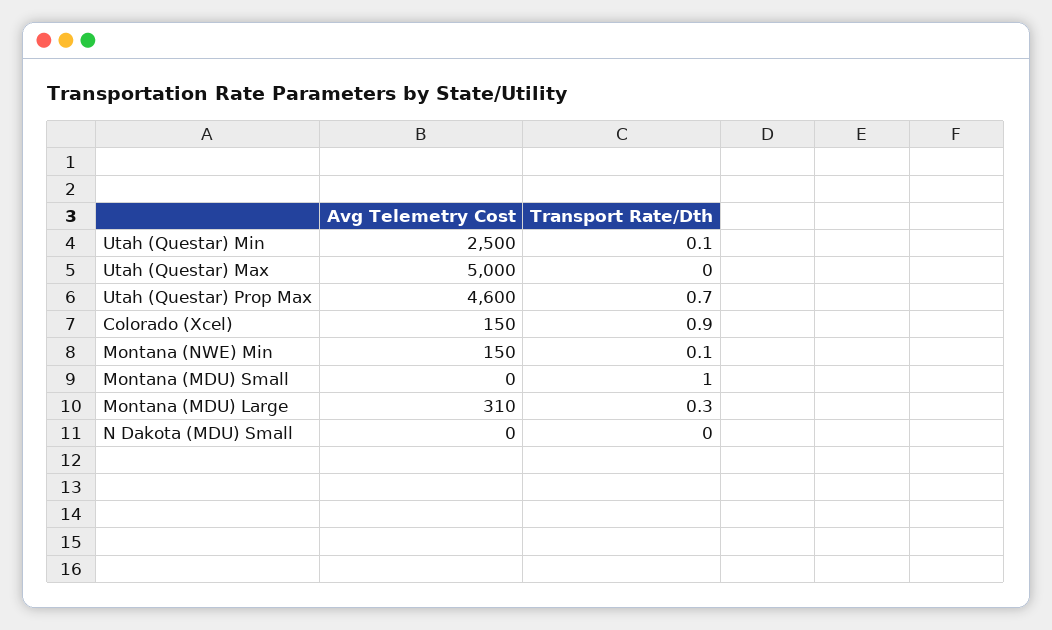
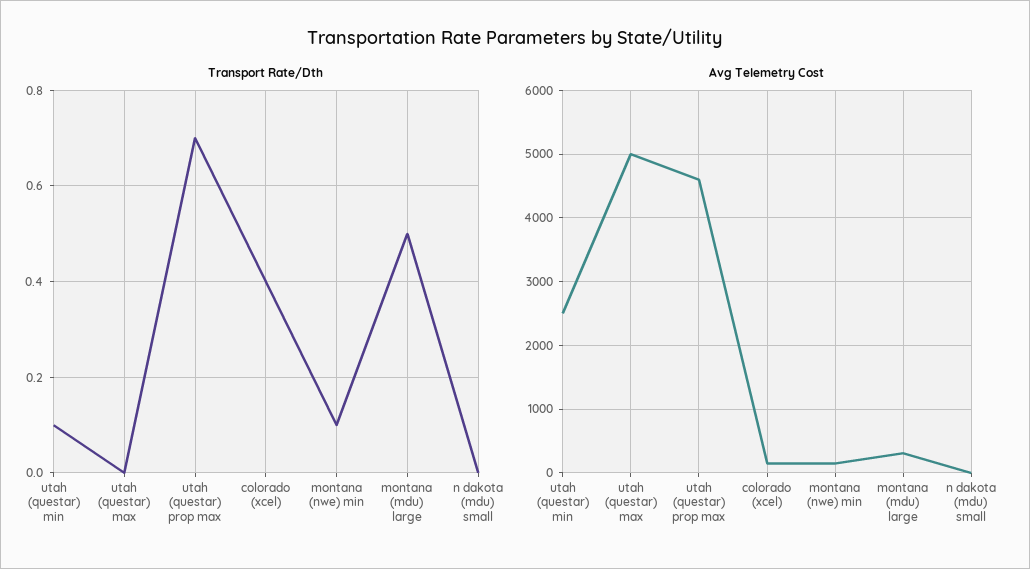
  {
    "Avg Telemetry Cost": {
      "Utah (Questar) Min": 2500,
      "Utah (Questar) Max": 5000,
      "Utah (Questar) Prop Max": 4600,
      "Colorado (Xcel)": 150,
      "Montana (NWE) Min": 150,
-     "Montana (MDU) Small": 0,
      "Montana (MDU) Large": 310,
      "N Dakota (MDU) Small": 0
    },
    "Transport Rate/Dth": {
      "Utah (Questar) Min": 0.1,
      "Utah (Questar) Max": 0,
      "Utah (Questar) Prop Max": 0.7,
-     "Colorado (Xcel)": 0.9,
+     "Colorado (Xcel)": 0.4,
      "Montana (NWE) Min": 0.1,
-     "Montana (MDU) Small": 1,
-     "Montana (MDU) Large": 0.3,
+     "Montana (MDU) Large": 0.5,
      "N Dakota (MDU) Small": 0
    }
  }

